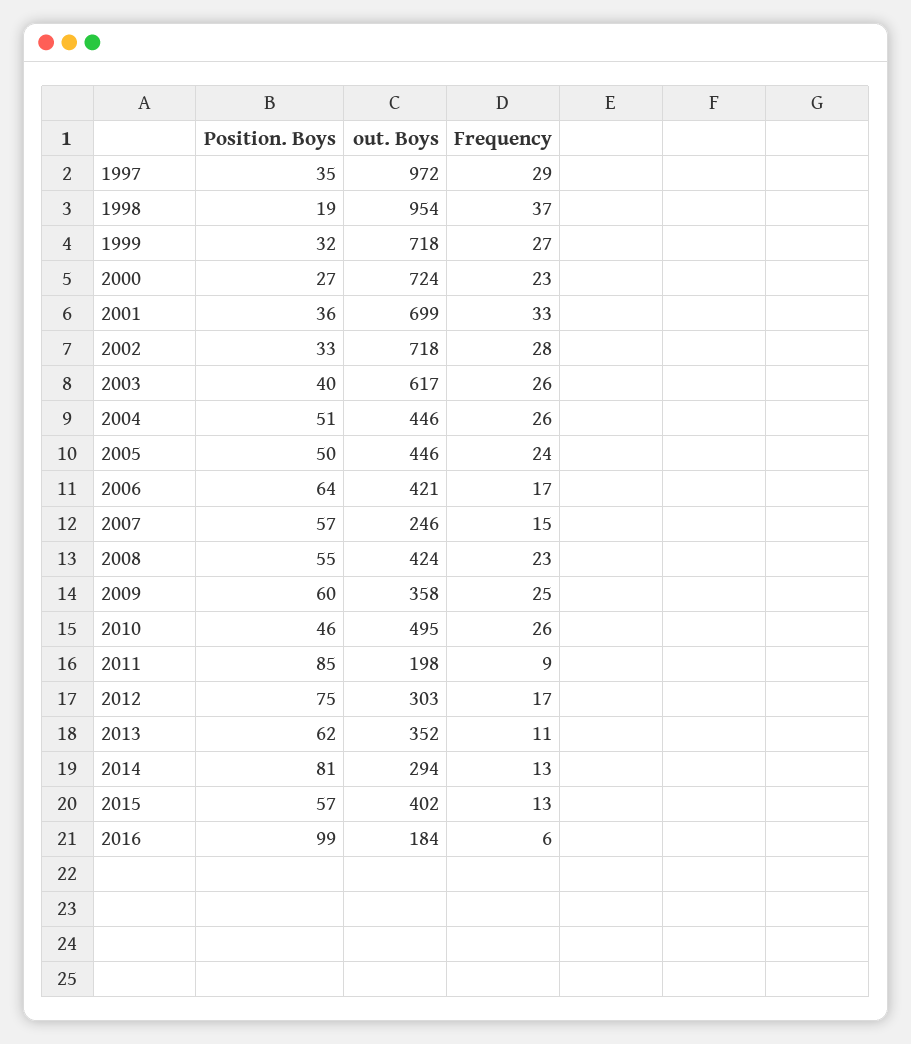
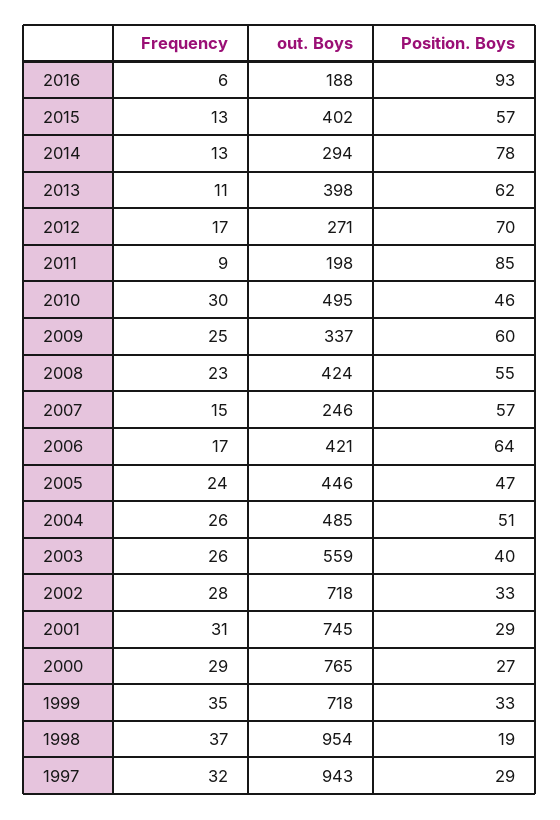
  {
    "Position. Boys": {
-     "1997": 35,
+     "1997": 29,
      "1998": 19,
-     "1999": 32,
+     "1999": 33,
      "2000": 27,
-     "2001": 36,
+     "2001": 29,
      "2002": 33,
      "2003": 40,
      "2004": 51,
-     "2005": 50,
+     "2005": 47,
      "2006": 64,
      "2007": 57,
      "2008": 55,
      "2009": 60,
      "2010": 46,
      "2011": 85,
-     "2012": 75,
+     "2012": 70,
      "2013": 62,
-     "2014": 81,
+     "2014": 78,
      "2015": 57,
-     "2016": 99
+     "2016": 93
    },
    "out. Boys": {
-     "1997": 972,
+     "1997": 943,
      "1998": 954,
      "1999": 718,
-     "2000": 724,
+     "2000": 765,
-     "2001": 699,
+     "2001": 745,
      "2002": 718,
-     "2003": 617,
+     "2003": 559,
-     "2004": 446,
+     "2004": 485,
      "2005": 446,
      "2006": 421,
      "2007": 246,
      "2008": 424,
-     "2009": 358,
+     "2009": 337,
      "2010": 495,
      "2011": 198,
-     "2012": 303,
+     "2012": 271,
-     "2013": 352,
+     "2013": 398,
      "2014": 294,
      "2015": 402,
-     "2016": 184
+     "2016": 188
    },
    "Frequency": {
-     "1997": 29,
+     "1997": 32,
      "1998": 37,
-     "1999": 27,
+     "1999": 35,
-     "2000": 23,
+     "2000": 29,
-     "2001": 33,
+     "2001": 31,
      "2002": 28,
      "2003": 26,
      "2004": 26,
      "2005": 24,
      "2006": 17,
      "2007": 15,
      "2008": 23,
      "2009": 25,
-     "2010": 26,
+     "2010": 30,
      "2011": 9,
      "2012": 17,
      "2013": 11,
      "2014": 13,
      "2015": 13,
      "2016": 6
    }
  }

